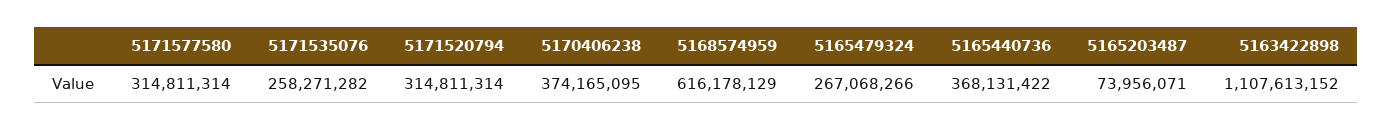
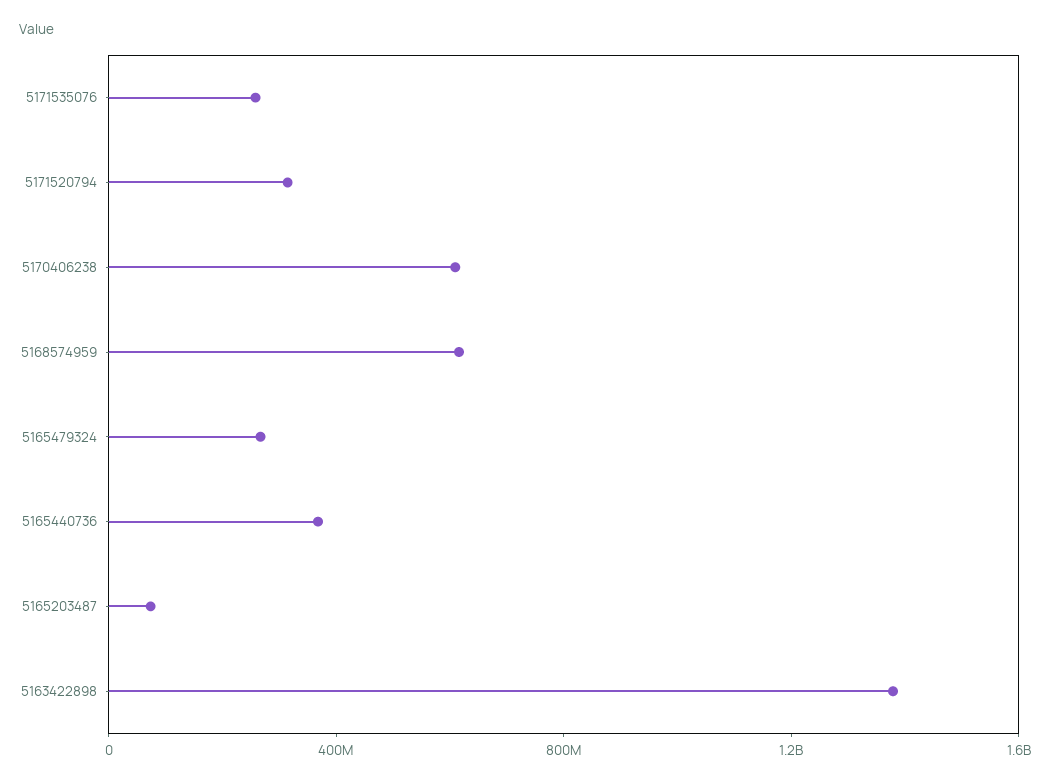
  {
-   "5171577580": 314811314,
    "5171535076": 258271282,
    "5171520794": 314811314,
-   "5170406238": 374165095,
+   "5170406238": 600000000,
    "5168574959": 616178129,
    "5165479324": 267068266,
    "5165440736": 368131422,
    "5165203487": 73956071,
-   "5163422898": 1107613152
+   "5163422898": 1400000000
  }

